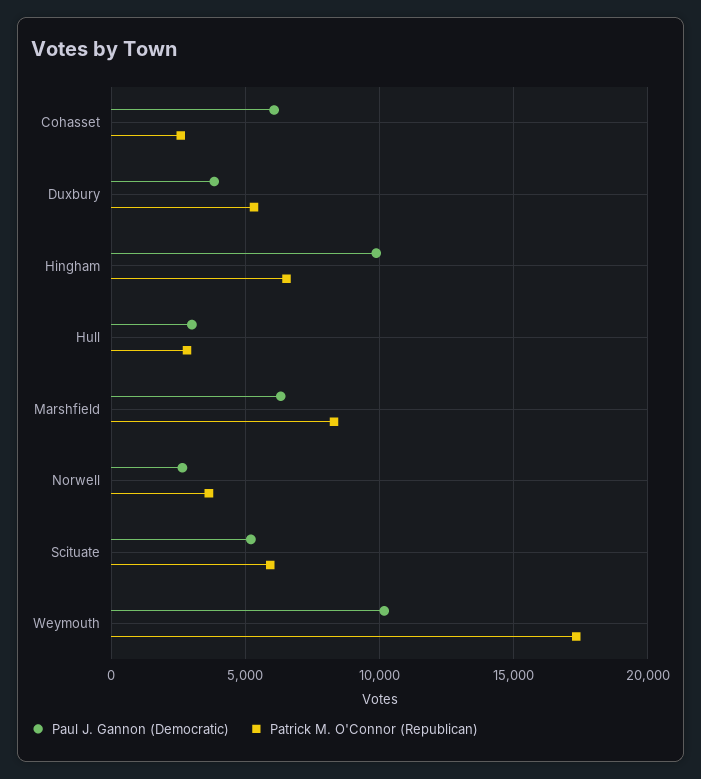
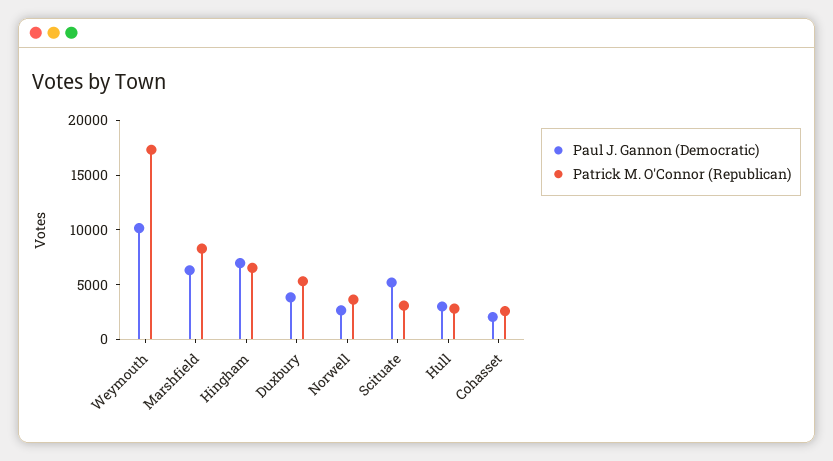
  {
    "Paul J. Gannon (Democratic)": {
-     "Cohasset": 6000,
+     "Cohasset": 2000,
      "Duxbury": 4000,
-     "Hingham": 10000,
+     "Hingham": 7000,
      "Hull": 3000,
      "Marshfield": 6500,
      "Norwell": 2500,
      "Scituate": 5000,
      "Weymouth": 10000
    },
    "Patrick M. O'Connor (Republican)": {
      "Cohasset": 2500,
      "Duxbury": 5500,
      "Hingham": 6500,
      "Hull": 3000,
      "Marshfield": 8500,
      "Norwell": 3500,
-     "Scituate": 6000,
+     "Scituate": 3000,
      "Weymouth": 17500
    }
  }

